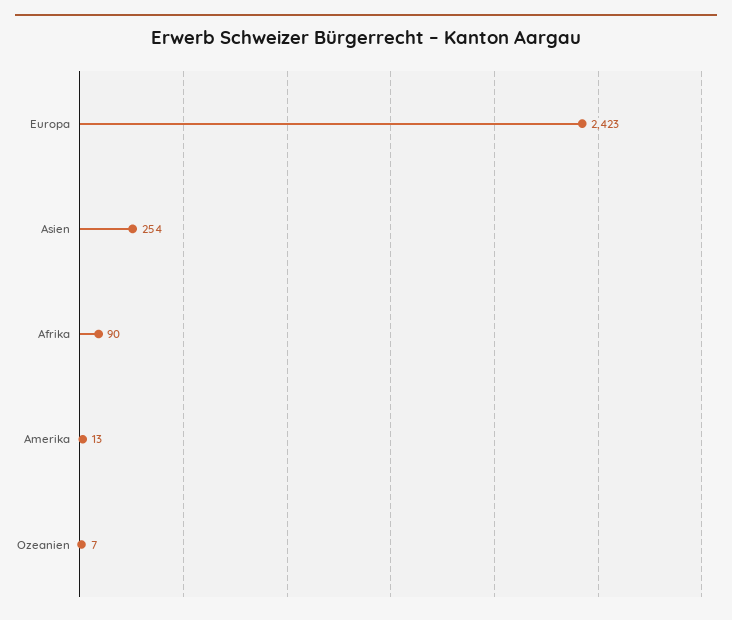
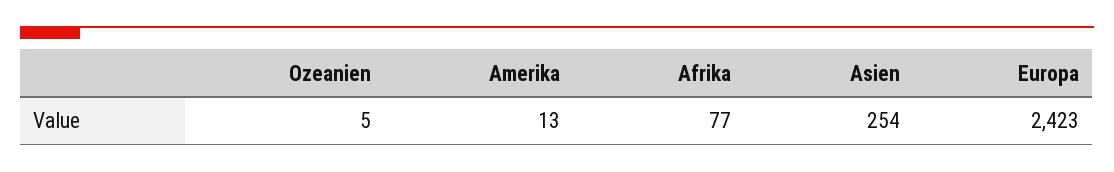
  {
    "Europa": 2423,
    "Asien": 254,
-   "Afrika": 90,
+   "Afrika": 77,
    "Amerika": 13,
-   "Ozeanien": 7
+   "Ozeanien": 5
  }

